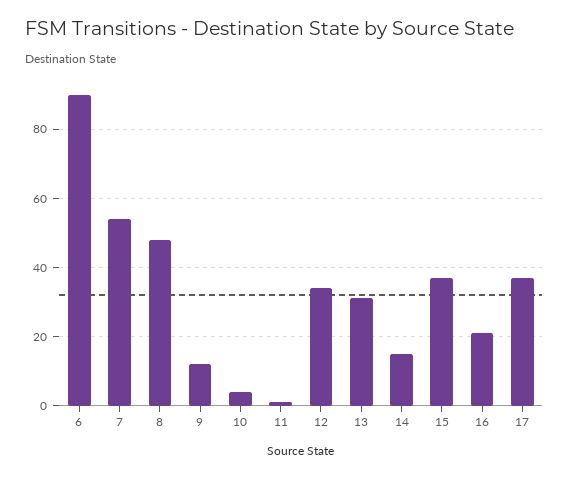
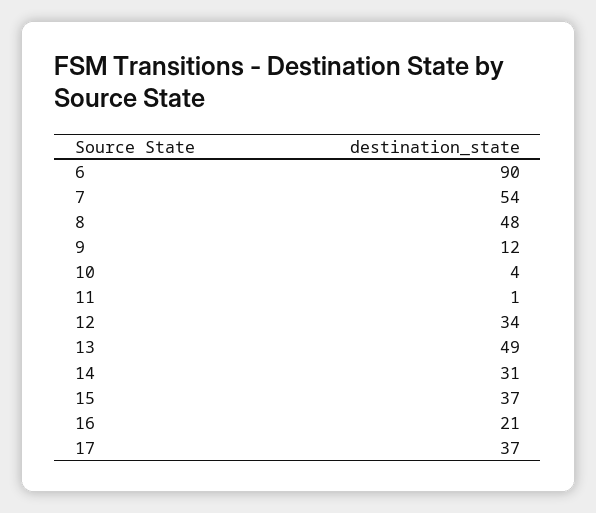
  {
    "6": 90,
    "7": 54,
    "8": 48,
    "9": 12,
    "10": 4,
    "11": 1,
    "12": 34,
-   "13": 30,
+   "13": 49,
-   "14": 15,
+   "14": 31,
    "15": 37,
    "16": 21,
    "17": 37
  }

